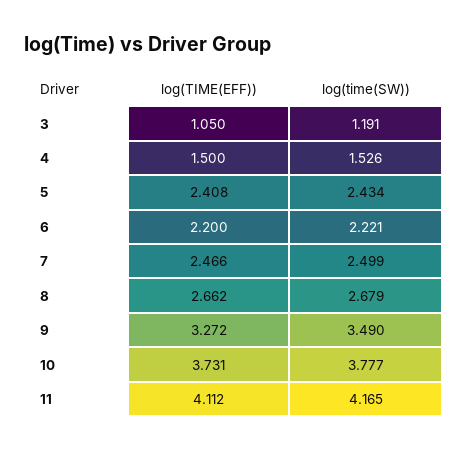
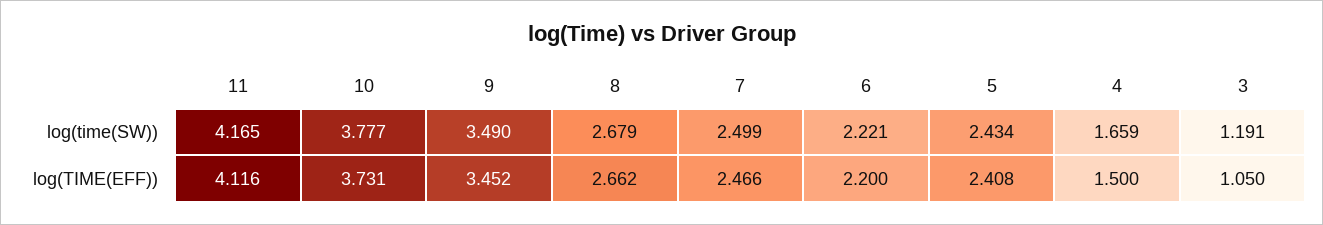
  {
    "log(TIME(EFF))": {
      "3": 1.05,
      "4": 1.5,
      "5": 2.408,
      "6": 2.2,
      "7": 2.466,
      "8": 2.662,
-     "9": 3.272,
+     "9": 3.452,
      "10": 3.731,
-     "11": 4.112
+     "11": 4.116
    },
    "log(time(SW))": {
      "3": 1.191,
-     "4": 1.526,
+     "4": 1.659,
      "5": 2.434,
      "6": 2.221,
      "7": 2.499,
      "8": 2.679,
      "9": 3.49,
      "10": 3.777,
      "11": 4.165
    }
  }

